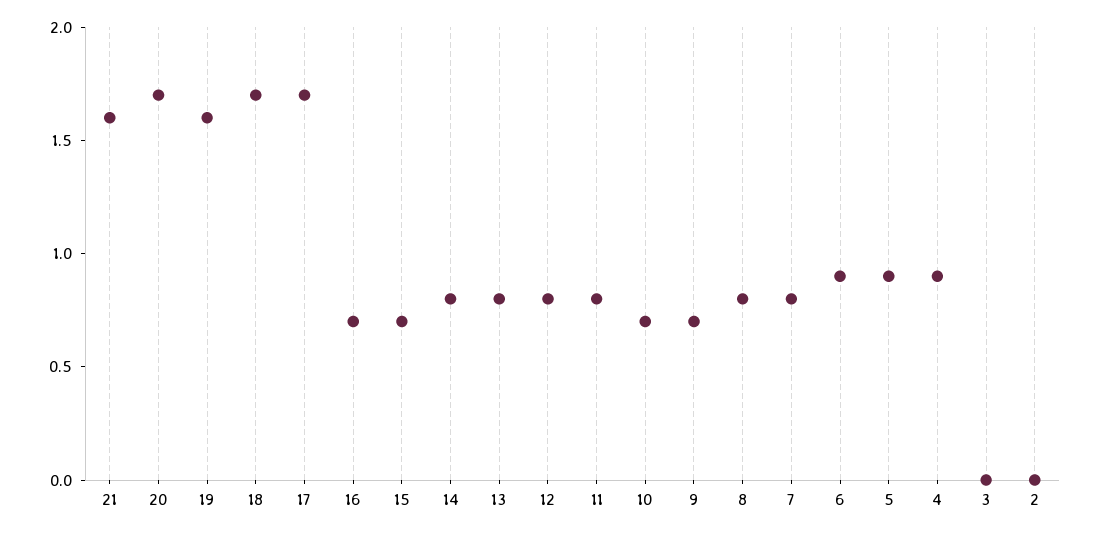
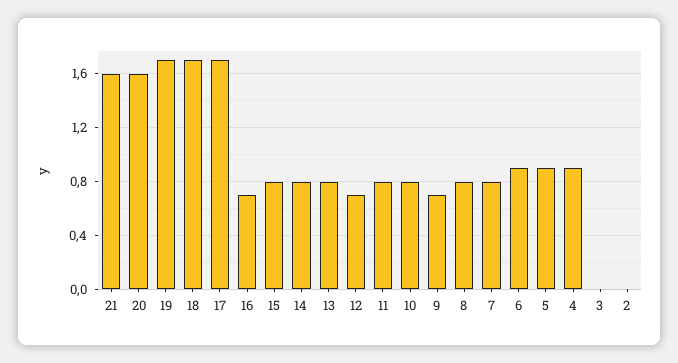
  {
    "21": 1.6,
-   "20": 1.7,
+   "20": 1.6,
-   "19": 1.6,
+   "19": 1.7,
    "18": 1.7,
    "17": 1.7,
    "16": 0.7,
-   "15": 0.7,
+   "15": 0.8,
    "14": 0.8,
    "13": 0.8,
-   "12": 0.8,
+   "12": 0.7,
    "11": 0.8,
-   "10": 0.7,
+   "10": 0.8,
    "9": 0.7,
    "8": 0.8,
    "7": 0.8,
    "6": 0.9,
    "5": 0.9,
    "4": 0.9,
    "3": 0,
    "2": 0
  }

